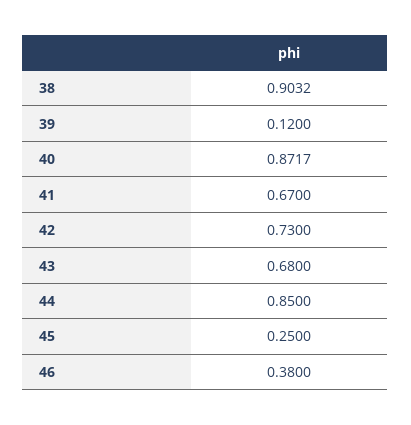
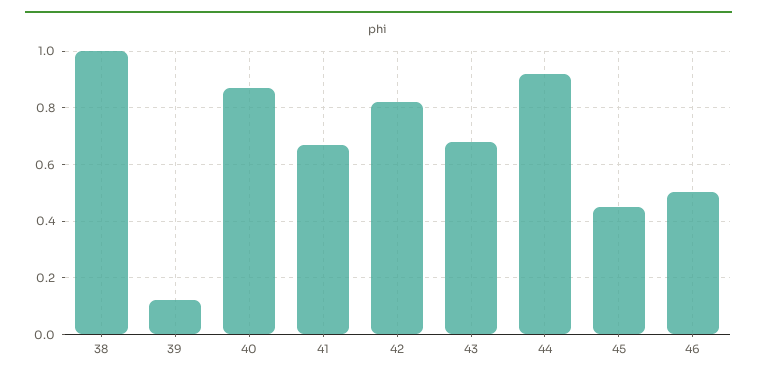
  {
-   "38": 0.9032,
+   "38": 1,
    "39": 0.12,
    "40": 0.8717,
    "41": 0.67,
-   "42": 0.73,
+   "42": 0.825,
    "43": 0.68,
-   "44": 0.85,
+   "44": 0.925,
-   "45": 0.25,
+   "45": 0.45,
-   "46": 0.38
+   "46": 0.5
  }

